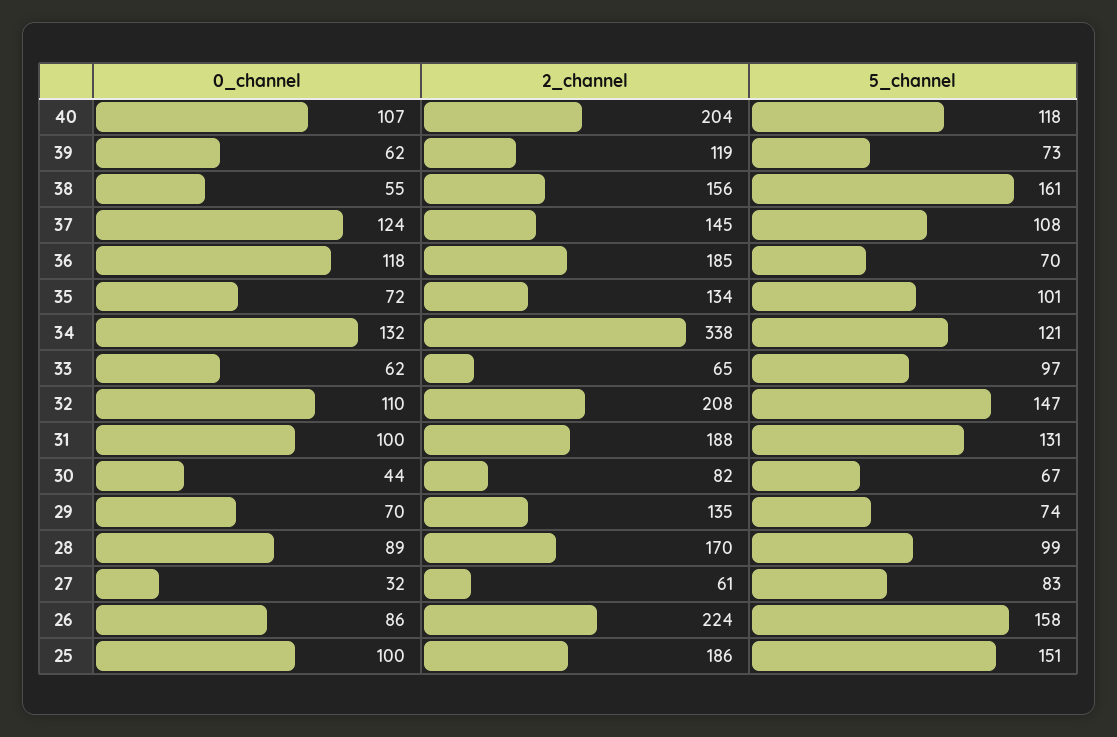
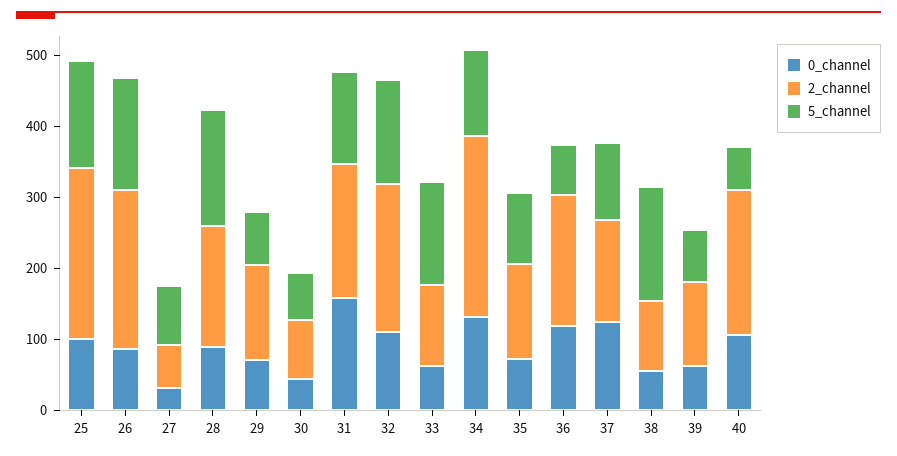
  {
    "0_channel": {
      "40": 107,
      "39": 62,
      "38": 55,
      "37": 124,
      "36": 118,
      "35": 72,
      "34": 132,
      "33": 62,
      "32": 110,
-     "31": 100,
+     "31": 160,
      "30": 44,
      "29": 70,
      "28": 89,
      "27": 32,
      "26": 86,
      "25": 100
    },
    "2_channel": {
      "40": 204,
      "39": 119,
-     "38": 156,
+     "38": 100,
      "37": 145,
      "36": 185,
      "35": 134,
-     "34": 338,
+     "34": 260,
-     "33": 65,
+     "33": 120,
      "32": 208,
      "31": 188,
      "30": 82,
      "29": 135,
      "28": 170,
      "27": 61,
      "26": 224,
-     "25": 186
+     "25": 240
    },
    "5_channel": {
-     "40": 118,
+     "40": 60,
      "39": 73,
      "38": 161,
      "37": 108,
      "36": 70,
      "35": 101,
      "34": 121,
-     "33": 97,
+     "33": 140,
      "32": 147,
      "31": 131,
      "30": 67,
      "29": 74,
-     "28": 99,
+     "28": 160,
      "27": 83,
      "26": 158,
      "25": 151
    }
  }

